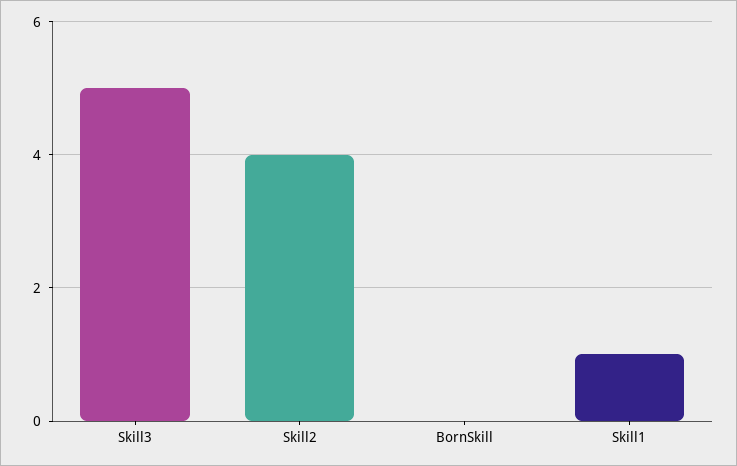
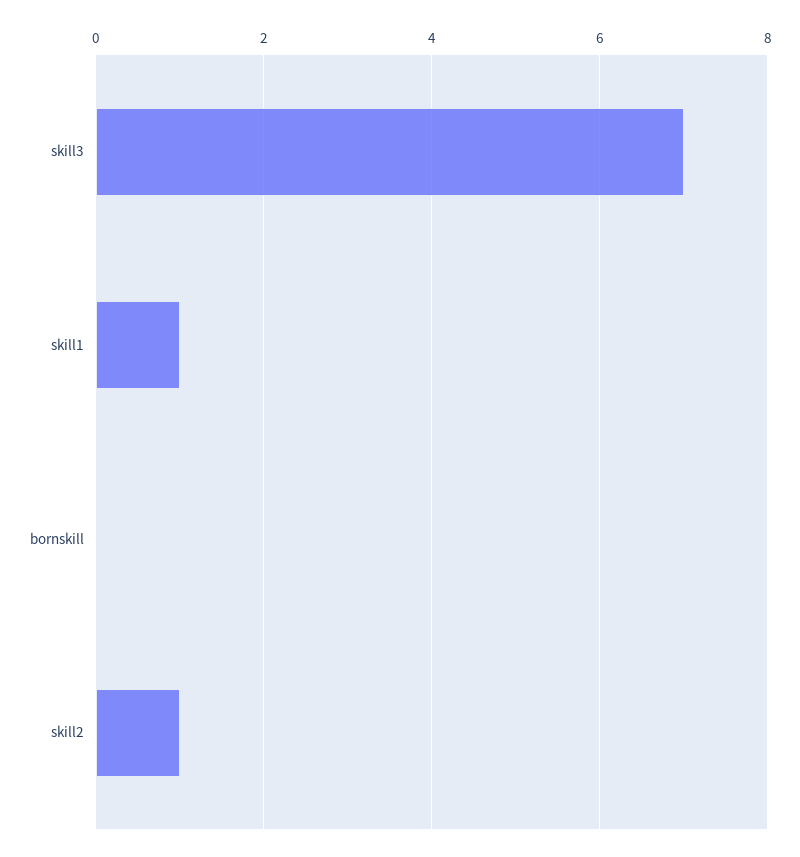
  {
-   "Skill3": 5,
+   "Skill3": 7,
-   "Skill2": 4,
+   "Skill2": 1,
    "BornSkill": 0,
    "Skill1": 1
  }

